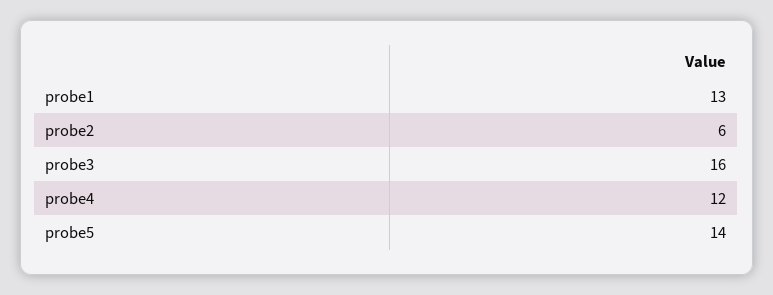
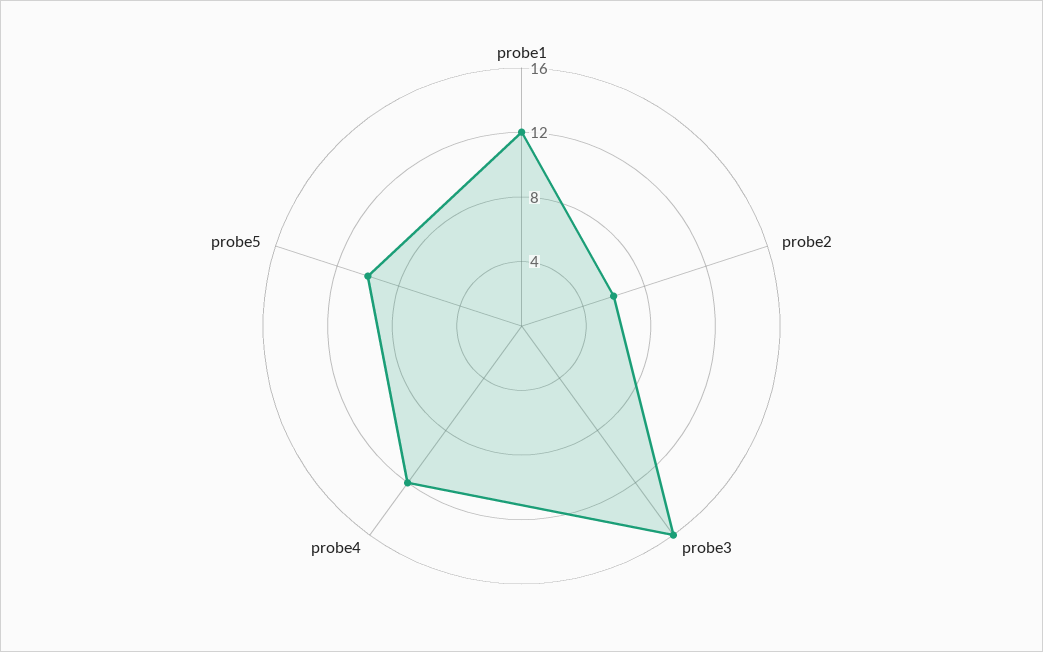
  {
-   "probe1": 13,
+   "probe1": 12,
    "probe2": 6,
    "probe3": 16,
    "probe4": 12,
-   "probe5": 14
+   "probe5": 10
  }

